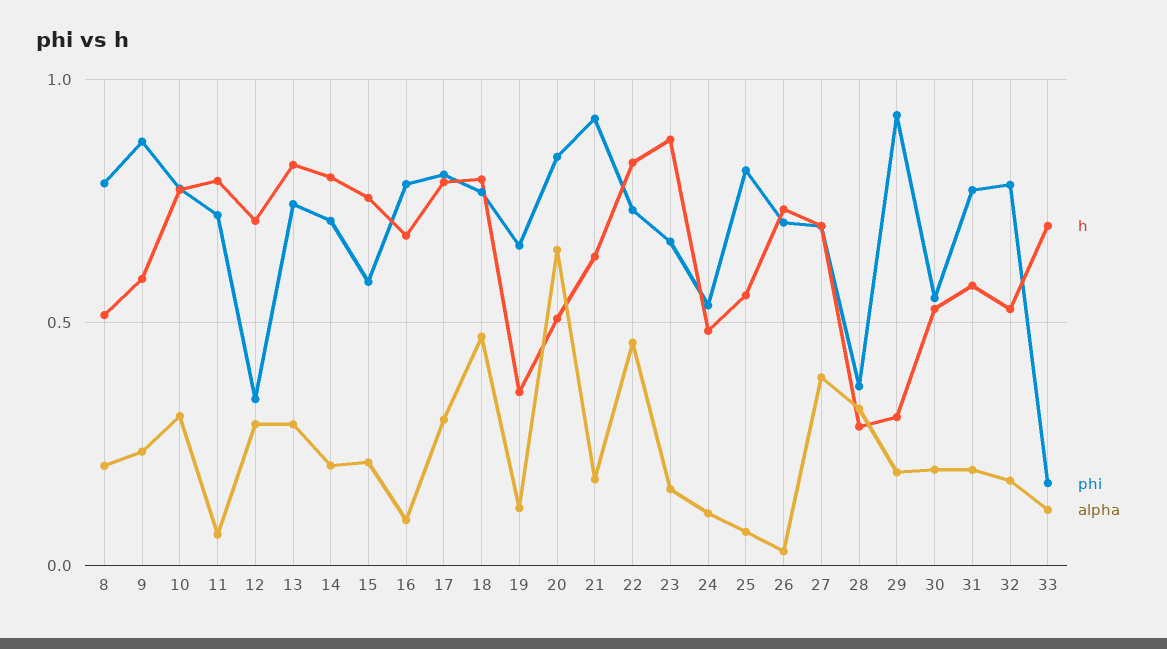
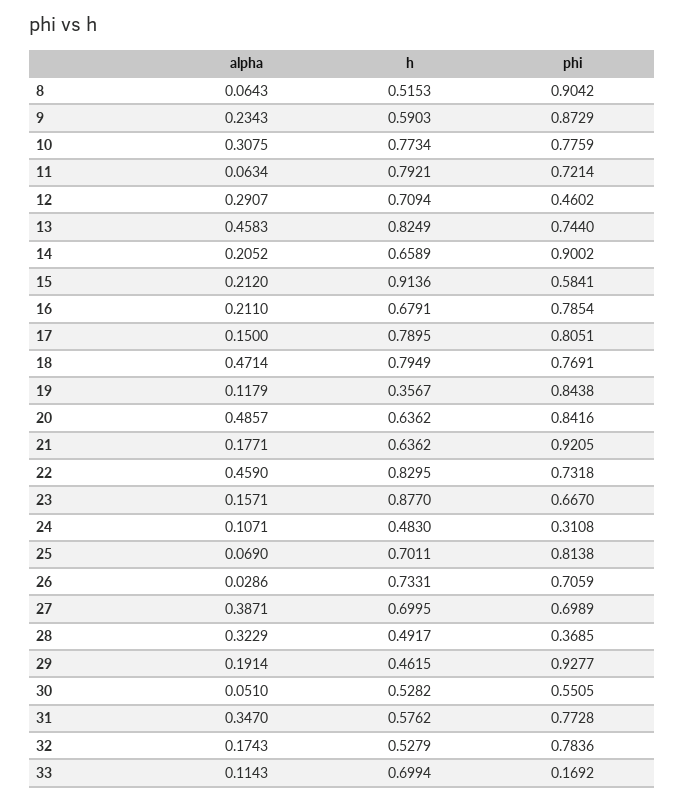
  {
    "h": {
      "8": 0.5153,
      "9": 0.5903,
      "10": 0.7734,
      "11": 0.7921,
      "12": 0.7094,
      "13": 0.8249,
-     "14": 0.8,
+     "14": 0.6589,
-     "15": 0.75,
+     "15": 0.9136,
      "16": 0.6791,
      "17": 0.7895,
      "18": 0.7949,
      "19": 0.3567,
-     "20": 0.5,
+     "20": 0.6362,
      "21": 0.6362,
      "22": 0.8295,
      "23": 0.877,
      "24": 0.483,
-     "25": 0.55,
+     "25": 0.7011,
      "26": 0.7331,
      "27": 0.6995,
-     "28": 0.3,
+     "28": 0.4917,
-     "29": 0.3,
+     "29": 0.4615,
      "30": 0.5282,
      "31": 0.5762,
      "32": 0.5279,
      "33": 0.6994
    },
    "phi": {
-     "8": 0.8,
+     "8": 0.9042,
      "9": 0.8729,
      "10": 0.7759,
      "11": 0.7214,
-     "12": 0.35,
+     "12": 0.4602,
      "13": 0.744,
-     "14": 0.7,
+     "14": 0.9002,
      "15": 0.5841,
      "16": 0.7854,
      "17": 0.8051,
      "18": 0.7691,
-     "19": 0.65,
+     "19": 0.8438,
      "20": 0.8416,
      "21": 0.9205,
      "22": 0.7318,
      "23": 0.667,
-     "24": 0.55,
+     "24": 0.3108,
      "25": 0.8138,
      "26": 0.7059,
      "27": 0.6989,
      "28": 0.3685,
      "29": 0.9277,
      "30": 0.5505,
      "31": 0.7728,
      "32": 0.7836,
      "33": 0.1692
    },
    "alpha": {
-     "8": 0.2,
+     "8": 0.0643,
      "9": 0.2343,
      "10": 0.3075,
      "11": 0.0634,
      "12": 0.2907,
-     "13": 0.3,
+     "13": 0.4583,
      "14": 0.2052,
      "15": 0.212,
-     "16": 0.1,
+     "16": 0.211,
-     "17": 0.3,
+     "17": 0.15,
      "18": 0.4714,
      "19": 0.1179,
-     "20": 0.65,
+     "20": 0.4857,
      "21": 0.1771,
      "22": 0.459,
      "23": 0.1571,
      "24": 0.1071,
      "25": 0.069,
      "26": 0.0286,
      "27": 0.3871,
      "28": 0.3229,
      "29": 0.1914,
-     "30": 0.2,
+     "30": 0.051,
-     "31": 0.2,
+     "31": 0.347,
      "32": 0.1743,
      "33": 0.1143
    }
  }

